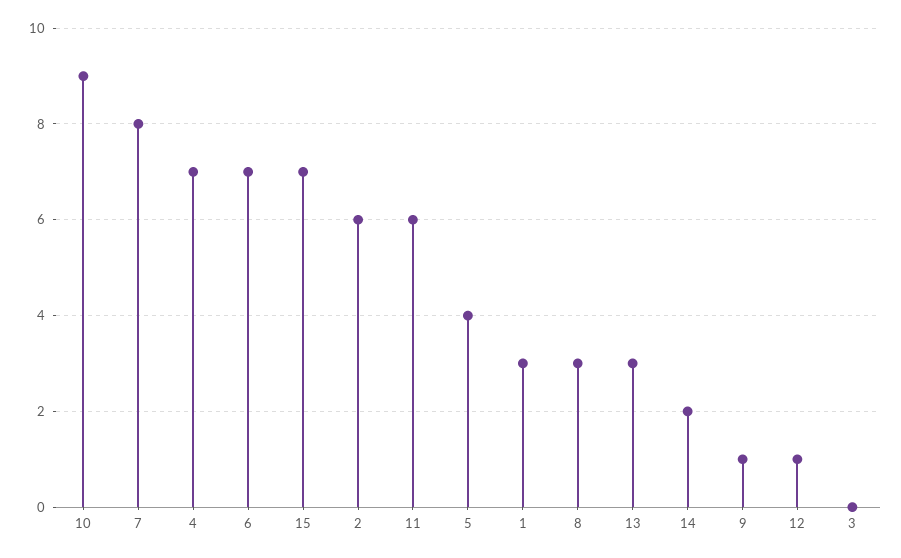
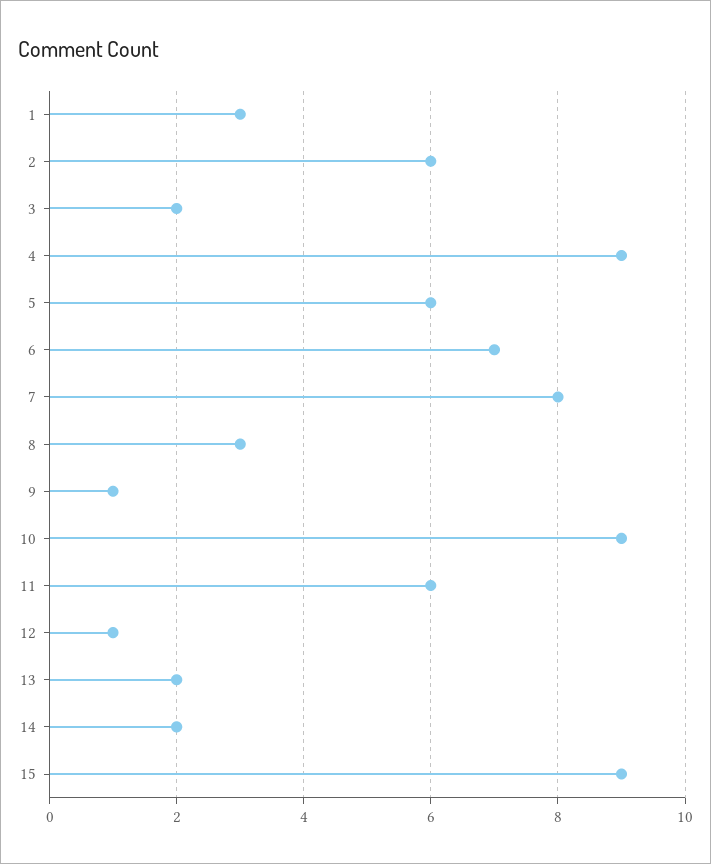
  {
    "10": 9,
    "7": 8,
-   "4": 7,
+   "4": 9,
    "6": 7,
-   "15": 7,
+   "15": 9,
    "2": 6,
    "11": 6,
-   "5": 4,
+   "5": 6,
    "1": 3,
    "8": 3,
-   "13": 3,
+   "13": 2,
    "14": 2,
    "9": 1,
    "12": 1,
-   "3": 0
+   "3": 2
  }

